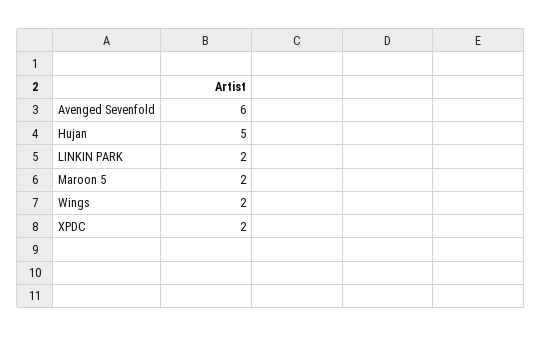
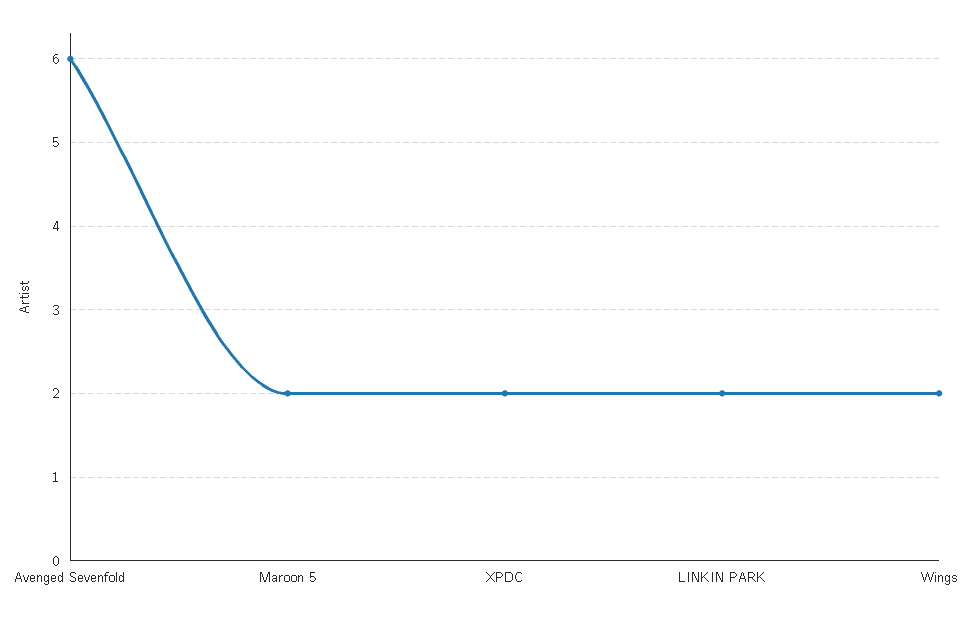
  {
    "Avenged Sevenfold": 6,
-   "Hujan": 5,
    "LINKIN PARK": 2,
    "Maroon 5": 2,
    "Wings": 2,
    "XPDC": 2
  }

